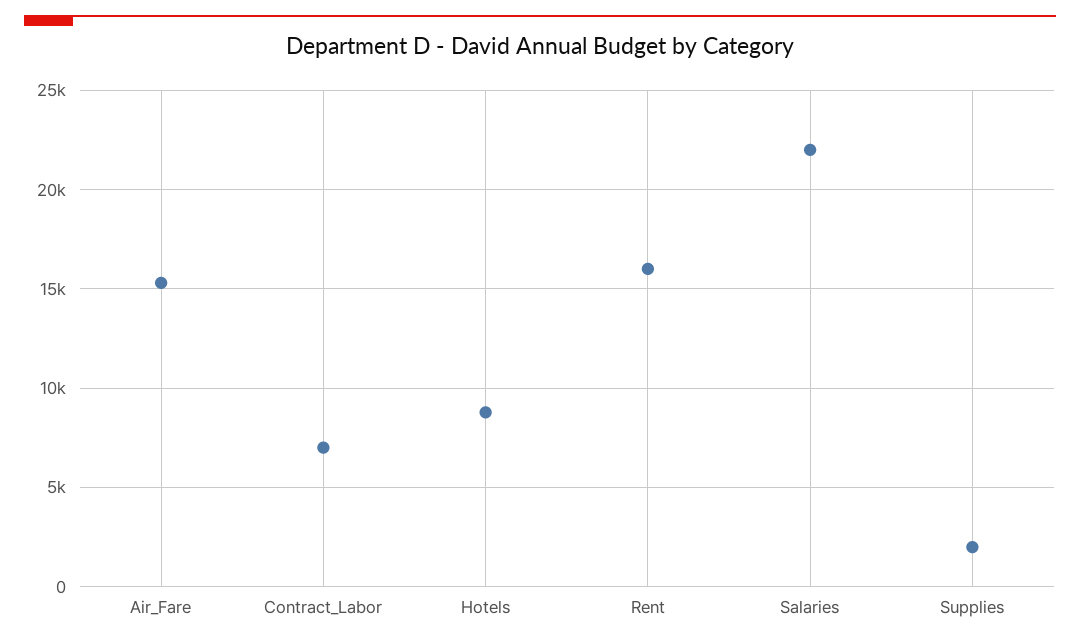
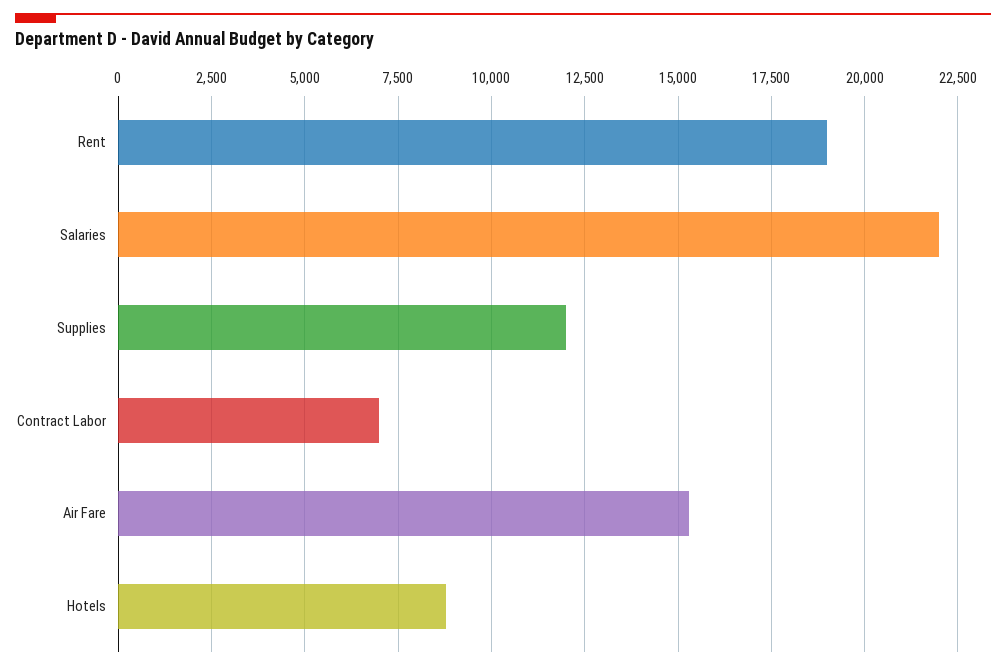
  {
    "Air_Fare": 15250,
    "Contract_Labor": 7000,
    "Hotels": 8750,
-   "Rent": 16000,
+   "Rent": 19000,
    "Salaries": 22000,
-   "Supplies": 2000
+   "Supplies": 12000
  }

